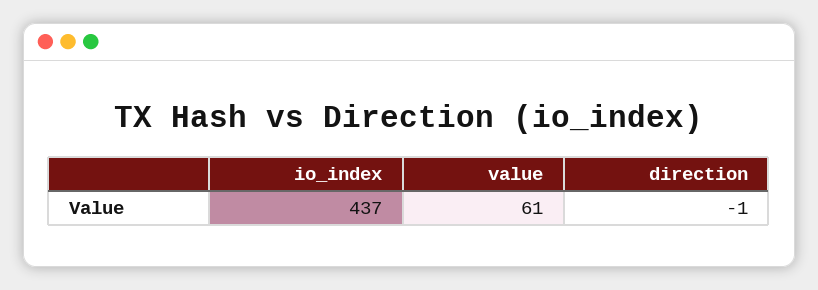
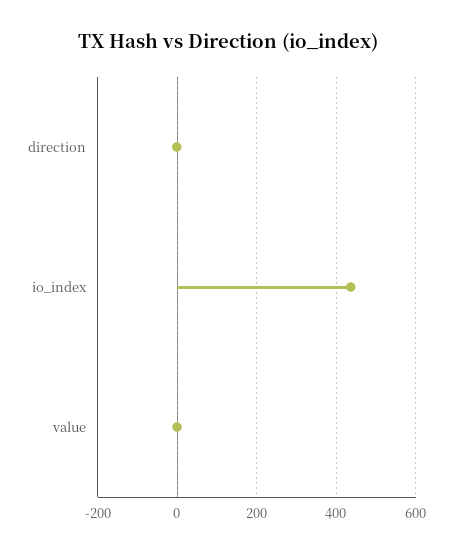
  {
    "io_index": 437,
-   "value": 61,
+   "value": 0,
    "direction": -1
  }

